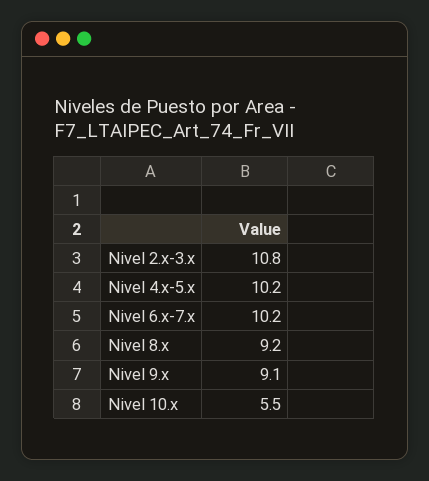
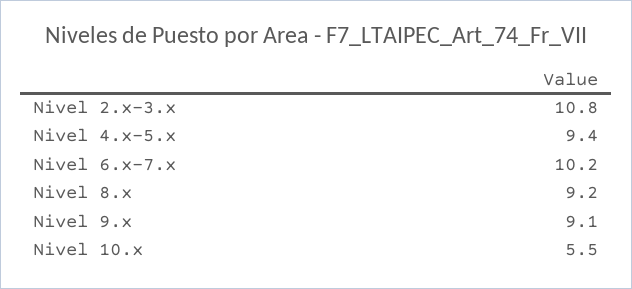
  {
    "Nivel 2.x-3.x": 10.8,
-   "Nivel 4.x-5.x": 10.2,
+   "Nivel 4.x-5.x": 9.4,
    "Nivel 6.x-7.x": 10.2,
    "Nivel 8.x": 9.2,
    "Nivel 9.x": 9.1,
    "Nivel 10.x": 5.5
  }

